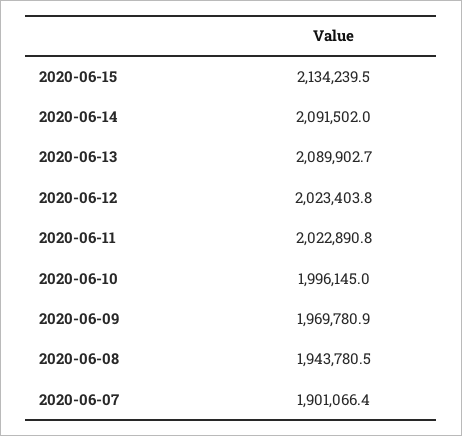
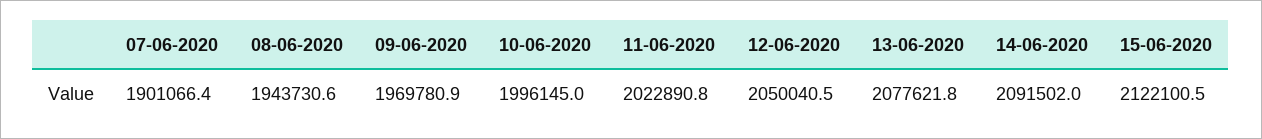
  {
-   "2020-06-15": 2134239.5,
+   "2020-06-15": 2122100.5,
    "2020-06-14": 2091502,
-   "2020-06-13": 2089902.7,
+   "2020-06-13": 2077621.8,
-   "2020-06-12": 2023403.8,
+   "2020-06-12": 2050040.5,
    "2020-06-11": 2022890.8,
    "2020-06-10": 1996145,
    "2020-06-09": 1969780.9,
-   "2020-06-08": 1943780.5,
+   "2020-06-08": 1943730.6,
    "2020-06-07": 1901066.4
  }

